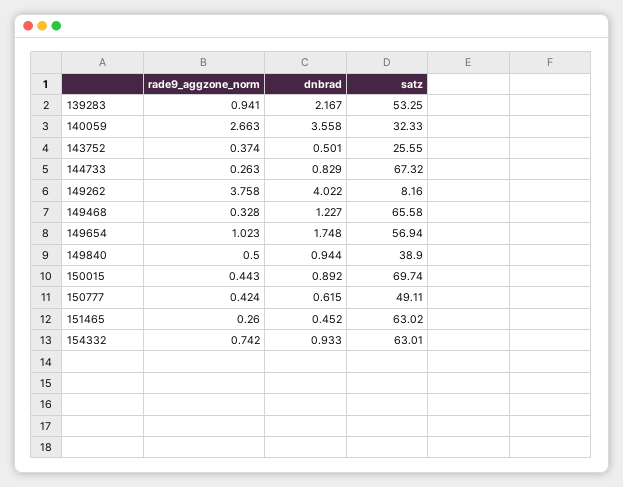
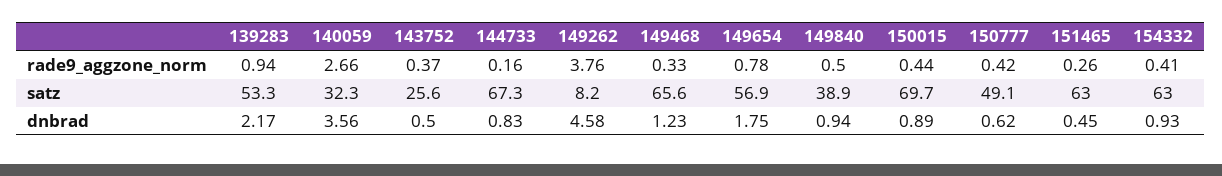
  {
    "rade9_aggzone_norm": {
      "139283": 0.941,
      "140059": 2.663,
      "143752": 0.374,
-     "144733": 0.263,
+     "144733": 0.16,
      "149262": 3.758,
      "149468": 0.328,
-     "149654": 1.023,
+     "149654": 0.78,
      "149840": 0.5,
      "150015": 0.443,
      "150777": 0.424,
      "151465": 0.26,
-     "154332": 0.742
+     "154332": 0.41
    },
    "dnbrad": {
      "139283": 2.167,
      "140059": 3.558,
      "143752": 0.501,
      "144733": 0.829,
-     "149262": 4.022,
+     "149262": 4.58,
      "149468": 1.227,
      "149654": 1.748,
      "149840": 0.944,
      "150015": 0.892,
      "150777": 0.615,
      "151465": 0.452,
      "154332": 0.933
    },
    "satz": {
      "139283": 53.25,
      "140059": 32.33,
      "143752": 25.55,
      "144733": 67.32,
      "149262": 8.16,
      "149468": 65.58,
      "149654": 56.94,
      "149840": 38.9,
      "150015": 69.74,
      "150777": 49.11,
      "151465": 63.02,
      "154332": 63.01
    }
  }

